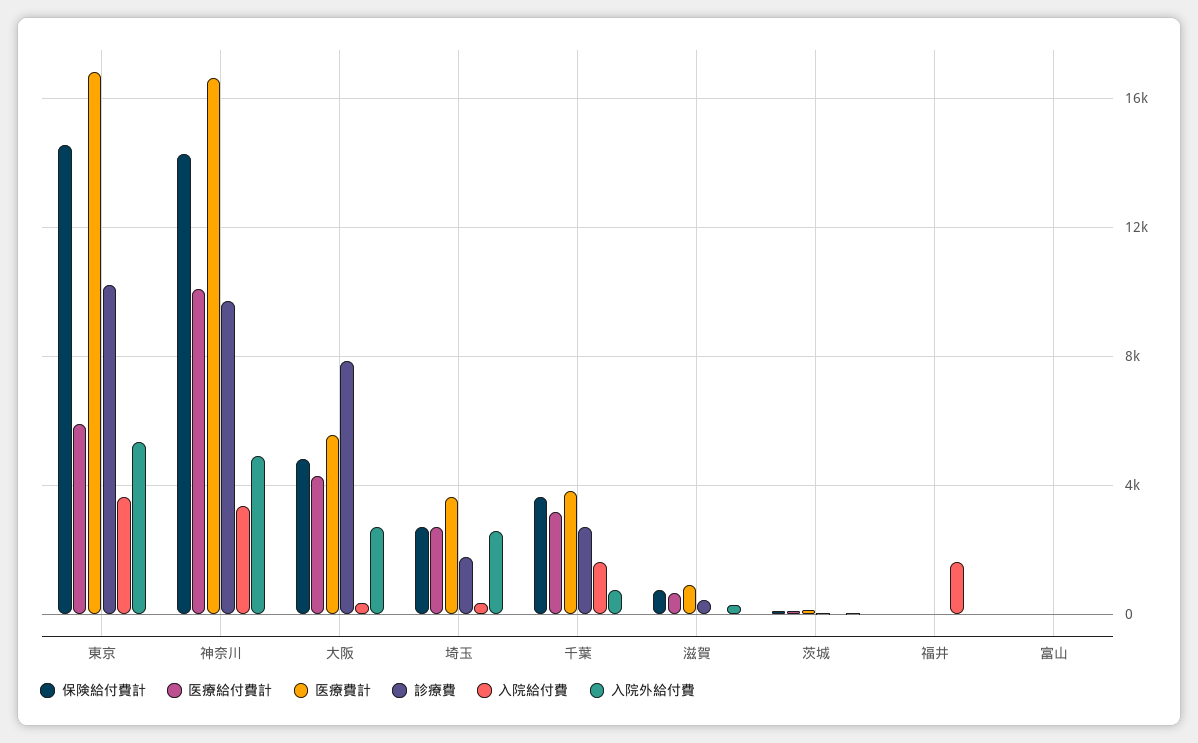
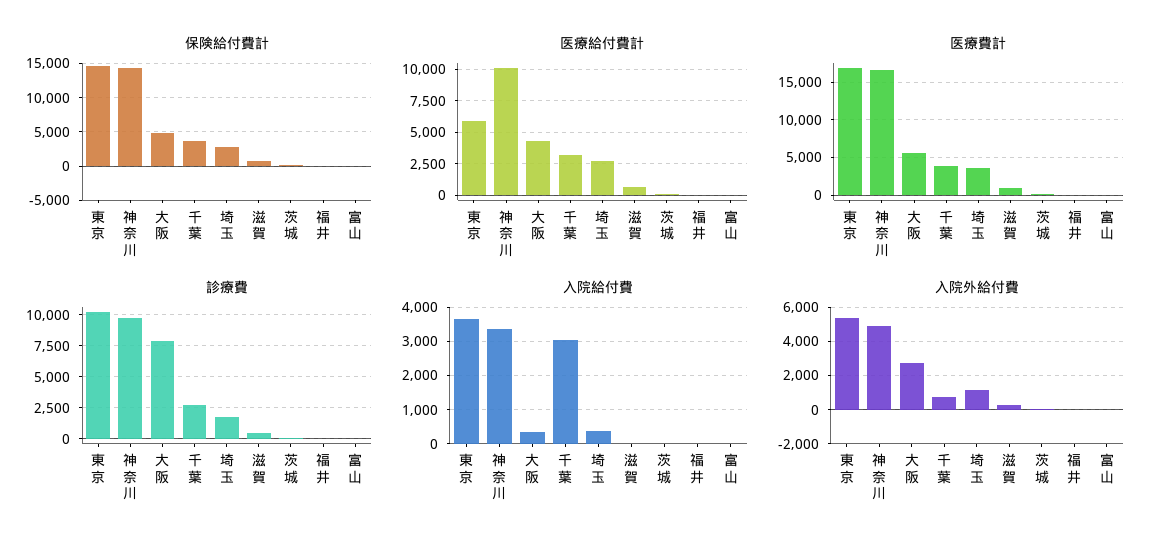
  {
    "保険給付費計": {
      "東京": 14500,
      "神奈川": 14500,
      "大阪": 5000,
      "埼玉": 2500,
      "千葉": 3500,
      "滋賀": 500,
      "茨城": 0,
      "福井": 0,
      "富山": 0
    },
    "医療給付費計": {
      "東京": 6000,
      "神奈川": 10000,
      "大阪": 4500,
      "埼玉": 2500,
      "千葉": 3000,
      "滋賀": 500,
      "茨城": 0,
      "福井": 0,
      "富山": 0
    },
    "医療費計": {
      "東京": 17000,
      "神奈川": 16500,
      "大阪": 5500,
      "埼玉": 3500,
      "千葉": 4000,
      "滋賀": 1000,
      "茨城": 0,
      "福井": 0,
      "富山": 0
    },
    "診療費": {
      "東京": 10000,
      "神奈川": 9500,
      "大阪": 8000,
      "埼玉": 2000,
      "千葉": 2500,
      "滋賀": 500,
      "茨城": 0,
      "福井": 0,
      "富山": 0
    },
    "入院給付費": {
      "東京": 3600,
      "神奈川": 3400,
      "大阪": 400,
      "埼玉": 400,
-     "千葉": 1500,
+     "千葉": 3000,
      "滋賀": 0,
      "茨城": 0,
-     "福井": 1500,
+     "福井": 0,
      "富山": 0
    },
    "入院外給付費": {
      "東京": 5500,
      "神奈川": 5000,
      "大阪": 2500,
-     "埼玉": 2500,
+     "埼玉": 1000,
      "千葉": 1000,
      "滋賀": 500,
      "茨城": 0,
      "福井": 0,
      "富山": 0
    }
  }

